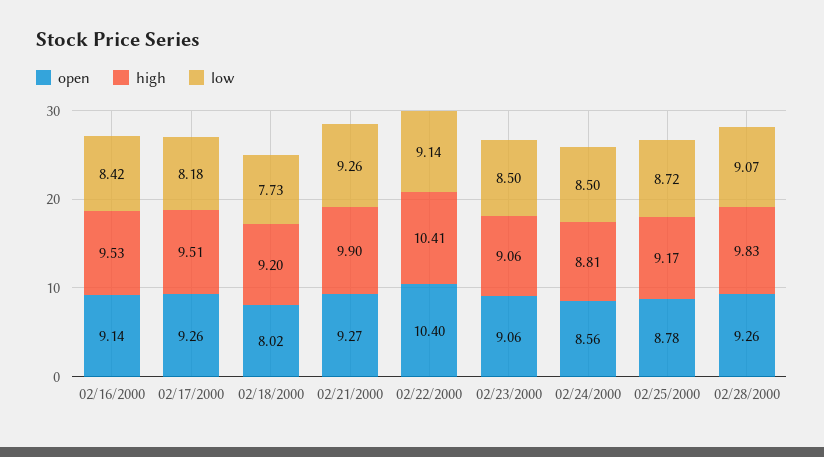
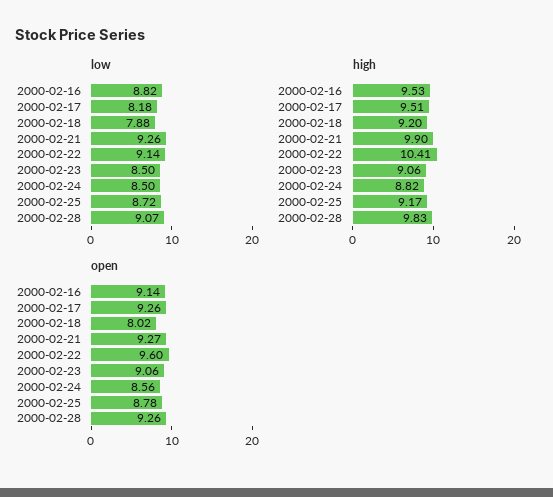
  {
    "open": {
      "02/16/2000": 9.14,
      "02/17/2000": 9.26,
      "02/18/2000": 8.02,
      "02/21/2000": 9.27,
-     "02/22/2000": 10.4,
+     "02/22/2000": 9.6,
      "02/23/2000": 9.06,
      "02/24/2000": 8.56,
      "02/25/2000": 8.78,
      "02/28/2000": 9.26
    },
    "high": {
      "02/16/2000": 9.53,
      "02/17/2000": 9.51,
      "02/18/2000": 9.2,
      "02/21/2000": 9.9,
      "02/22/2000": 10.41,
      "02/23/2000": 9.06,
-     "02/24/2000": 8.81,
+     "02/24/2000": 8.82,
      "02/25/2000": 9.17,
      "02/28/2000": 9.83
    },
    "low": {
-     "02/16/2000": 8.42,
+     "02/16/2000": 8.82,
      "02/17/2000": 8.18,
-     "02/18/2000": 7.73,
+     "02/18/2000": 7.88,
      "02/21/2000": 9.26,
      "02/22/2000": 9.14,
      "02/23/2000": 8.5,
      "02/24/2000": 8.5,
      "02/25/2000": 8.72,
      "02/28/2000": 9.07
    }
  }

